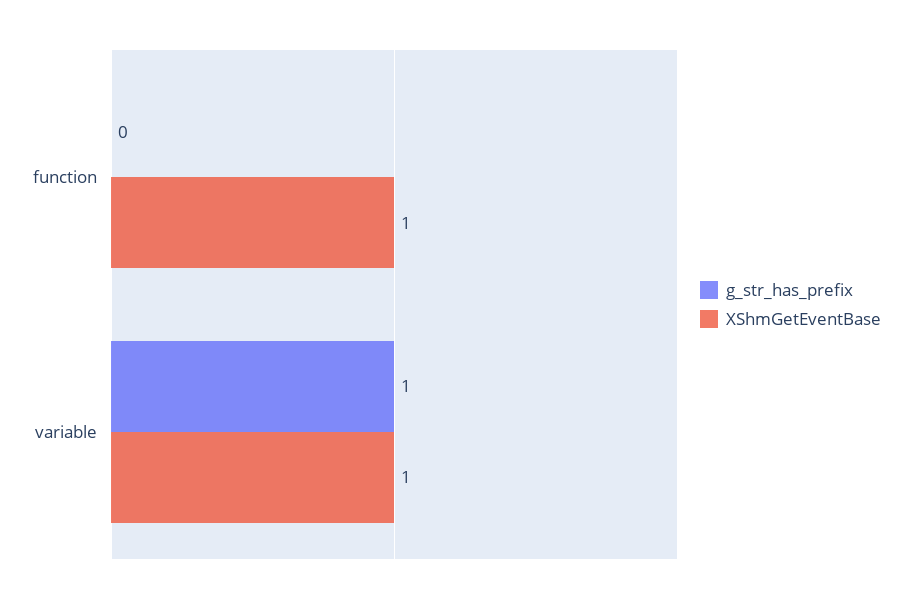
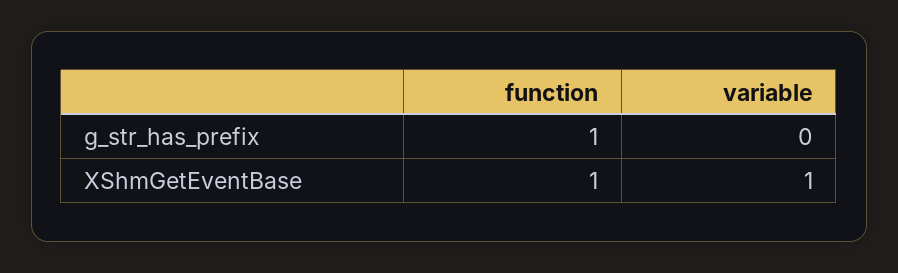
  {
    "g_str_has_prefix": {
-     "function": 0,
+     "function": 1,
-     "variable": 1
+     "variable": 0
    },
    "XShmGetEventBase": {
      "function": 1,
      "variable": 1
    }
  }

